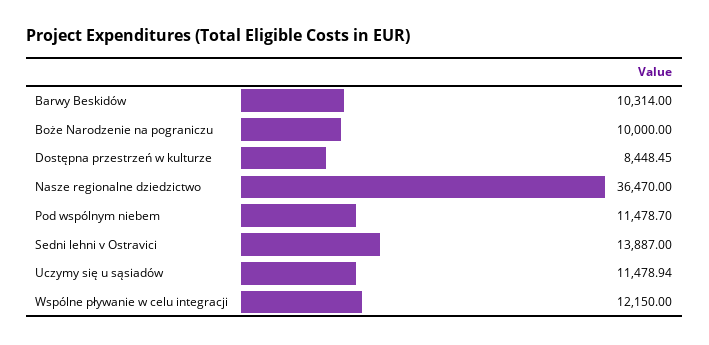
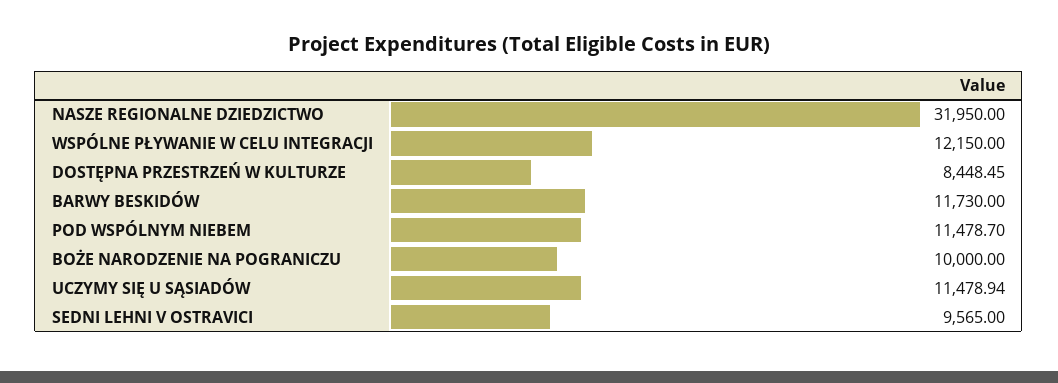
  {
-   "Barwy Beskidów": 10314,
+   "Barwy Beskidów": 11730,
    "Boże Narodzenie na pograniczu": 10000,
    "Dostępna przestrzeń w kulturze": 8448.45,
-   "Nasze regionalne dziedzictwo": 36470,
+   "Nasze regionalne dziedzictwo": 31950,
    "Pod wspólnym niebem": 11478.7,
-   "Sedni lehni v Ostravici": 13887,
+   "Sedni lehni v Ostravici": 9565,
    "Uczymy się u sąsiadów": 11478.94,
    "Wspólne pływanie w celu integracji": 12150
  }

